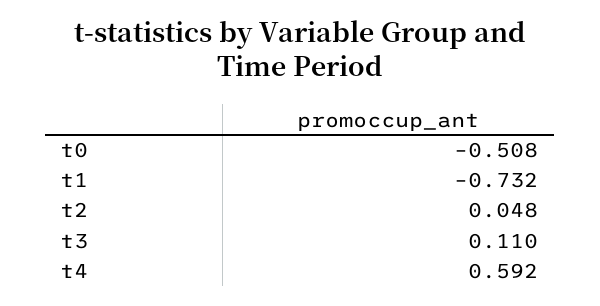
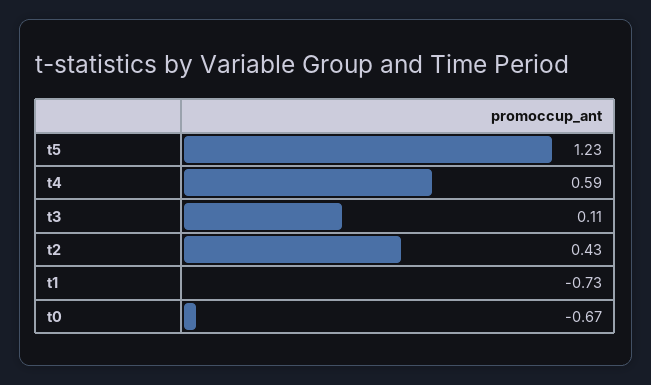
  {
-   "t0": -0.508,
+   "t0": -0.67,
    "t1": -0.732,
-   "t2": 0.048,
+   "t2": 0.43,
    "t3": 0.11,
-   "t4": 0.592
+   "t4": 0.592,
+   "t5": 1.23
  }

